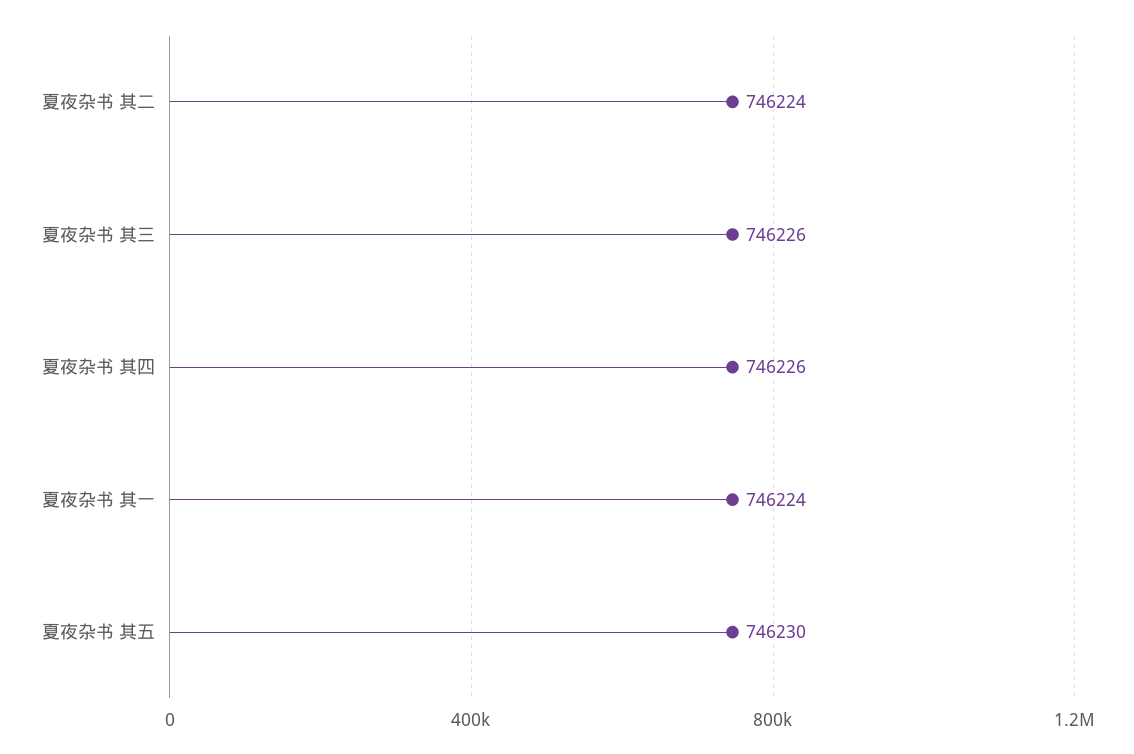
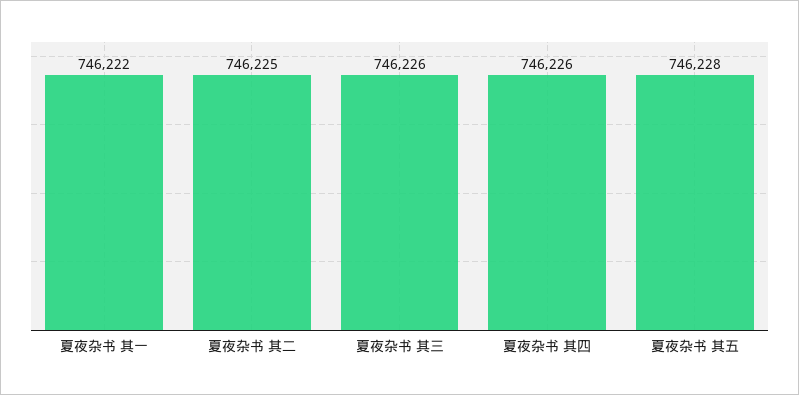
  {
-   "夏夜杂书 其二": 746224,
+   "夏夜杂书 其二": 746225,
    "夏夜杂书 其三": 746226,
    "夏夜杂书 其四": 746226,
-   "夏夜杂书 其一": 746224,
+   "夏夜杂书 其一": 746222,
-   "夏夜杂书 其五": 746230
+   "夏夜杂书 其五": 746228
  }

